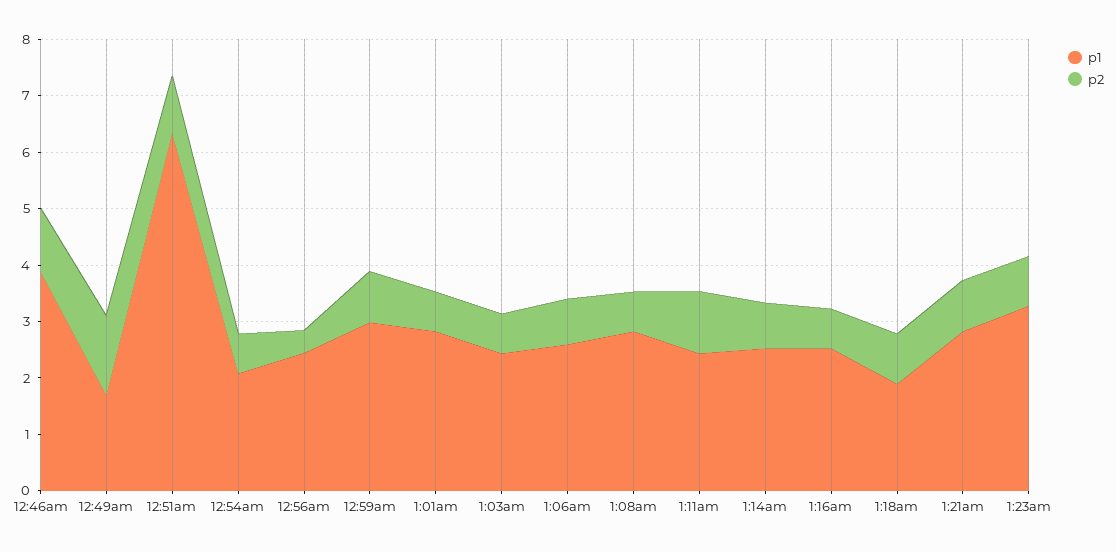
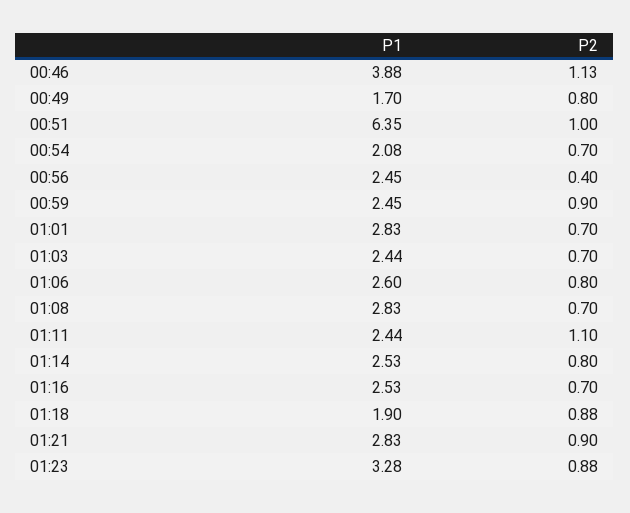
  {
    "p1": {
      "12:46am": 3.88,
      "12:49am": 1.7,
      "12:51am": 6.35,
      "12:54am": 2.08,
      "12:56am": 2.45,
-     "12:59am": 3,
+     "12:59am": 2.45,
      "1:01am": 2.83,
      "1:03am": 2.44,
      "1:06am": 2.6,
      "1:08am": 2.83,
      "1:11am": 2.44,
      "1:14am": 2.53,
      "1:16am": 2.53,
      "1:18am": 1.9,
      "1:21am": 2.83,
      "1:23am": 3.28
    },
    "p2": {
      "12:46am": 1.13,
-     "12:49am": 1.4,
+     "12:49am": 0.8,
      "12:51am": 1,
      "12:54am": 0.7,
      "12:56am": 0.4,
      "12:59am": 0.9,
      "1:01am": 0.7,
      "1:03am": 0.7,
      "1:06am": 0.8,
      "1:08am": 0.7,
      "1:11am": 1.1,
      "1:14am": 0.8,
      "1:16am": 0.7,
      "1:18am": 0.88,
      "1:21am": 0.9,
      "1:23am": 0.88
    }
  }

